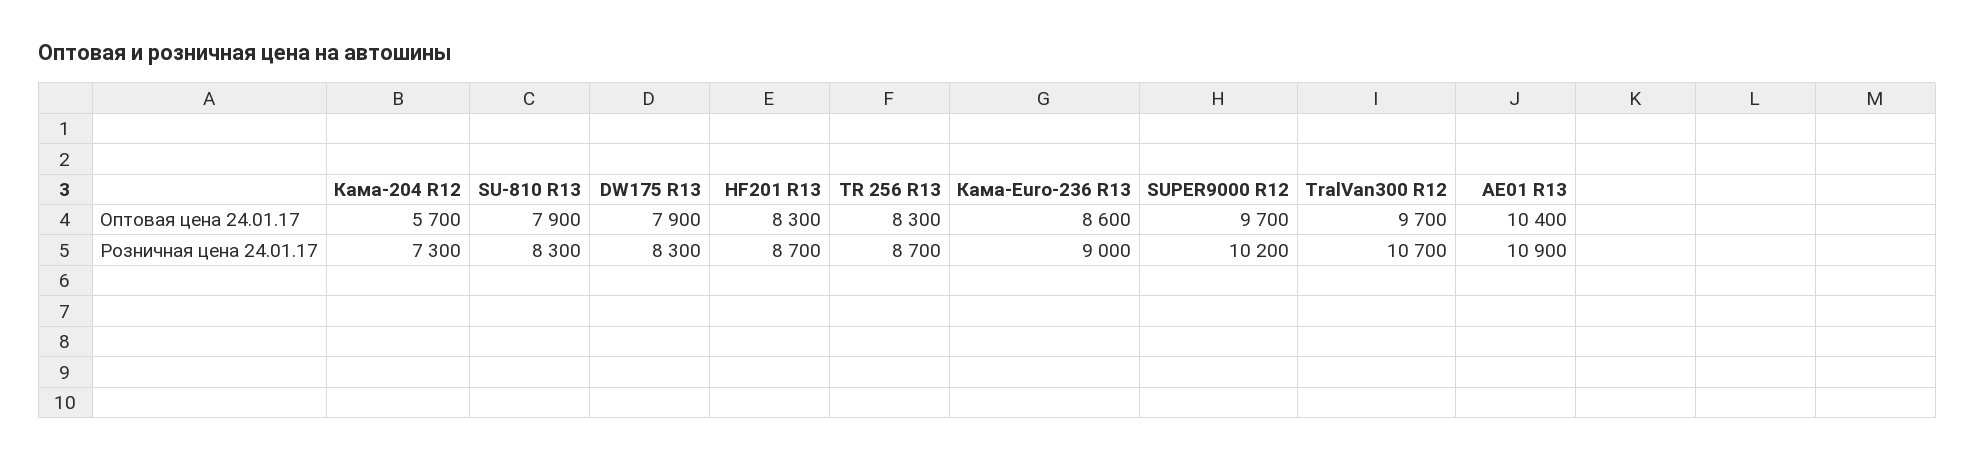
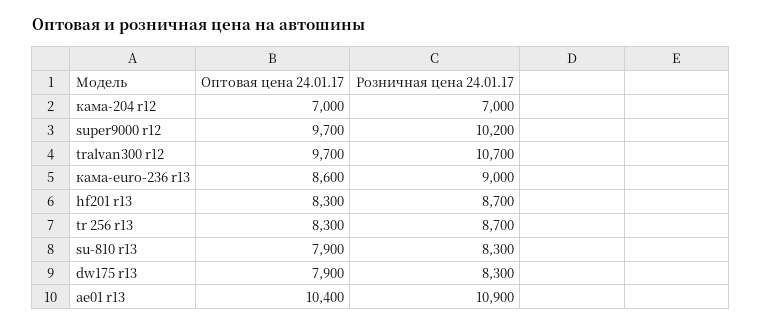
  {
    "Кама-204 R12": {
-     "Оптовая цена 24.01.17": 5700,
+     "Оптовая цена 24.01.17": 7000,
-     "Розничная цена 24.01.17": 7300
+     "Розничная цена 24.01.17": 7000
    },
    "SU-810 R13": {
      "Оптовая цена 24.01.17": 7900,
      "Розничная цена 24.01.17": 8300
    },
    "DW175 R13": {
      "Оптовая цена 24.01.17": 7900,
      "Розничная цена 24.01.17": 8300
    },
    "HF201 R13": {
      "Оптовая цена 24.01.17": 8300,
      "Розничная цена 24.01.17": 8700
    },
    "TR 256 R13": {
      "Оптовая цена 24.01.17": 8300,
      "Розничная цена 24.01.17": 8700
    },
    "Кама-Еuro-236 R13": {
      "Оптовая цена 24.01.17": 8600,
      "Розничная цена 24.01.17": 9000
    },
    "SUPER9000 R12": {
      "Оптовая цена 24.01.17": 9700,
      "Розничная цена 24.01.17": 10200
    },
    "TralVan300 R12": {
      "Оптовая цена 24.01.17": 9700,
      "Розничная цена 24.01.17": 10700
    },
    "AE01 R13": {
      "Оптовая цена 24.01.17": 10400,
      "Розничная цена 24.01.17": 10900
    }
  }

